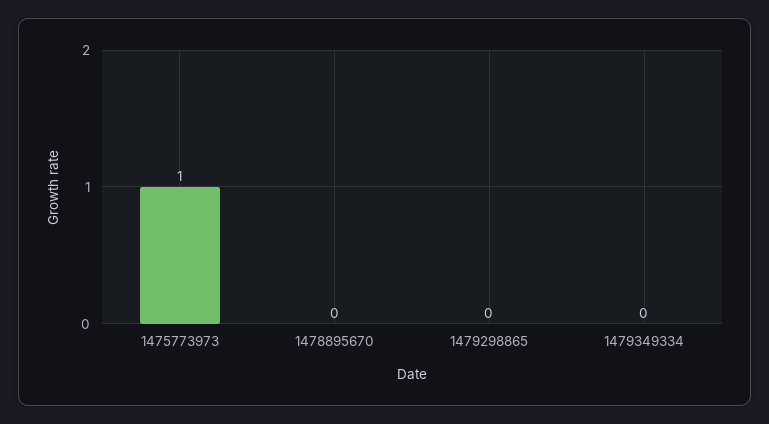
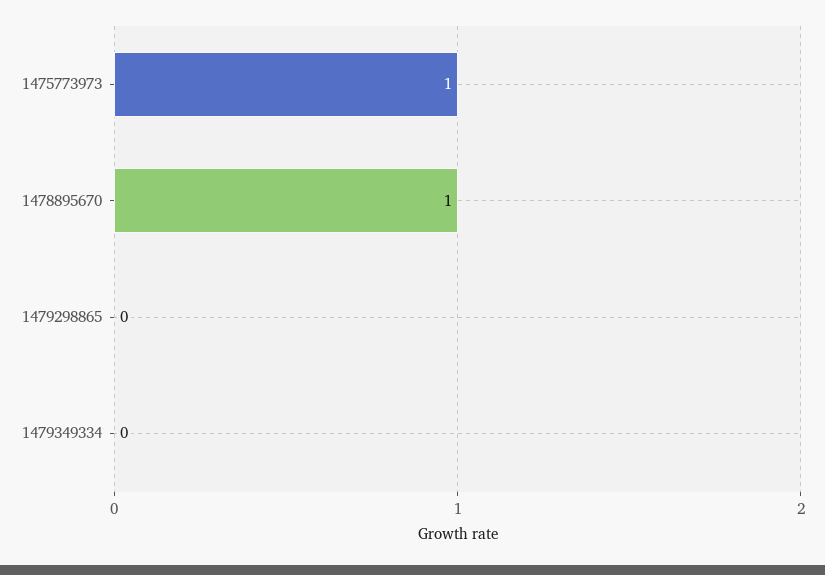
  {
    "1475773973": 1,
-   "1478895670": 0,
+   "1478895670": 1,
    "1479298865": 0,
    "1479349334": 0
  }

